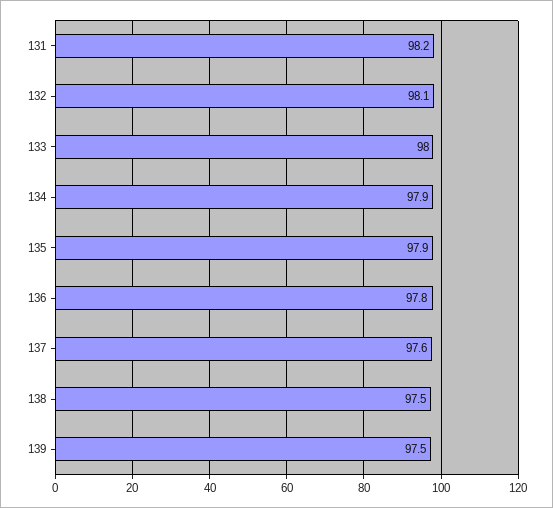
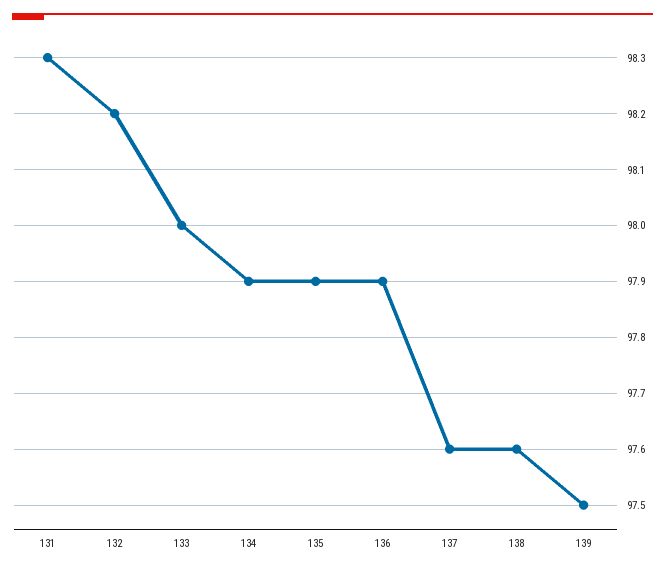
  {
-   "131": 98.2,
+   "131": 98.3,
-   "132": 98.1,
+   "132": 98.2,
    "133": 98,
    "134": 97.9,
    "135": 97.9,
-   "136": 97.8,
+   "136": 97.9,
    "137": 97.6,
-   "138": 97.5,
+   "138": 97.6,
    "139": 97.5
  }

